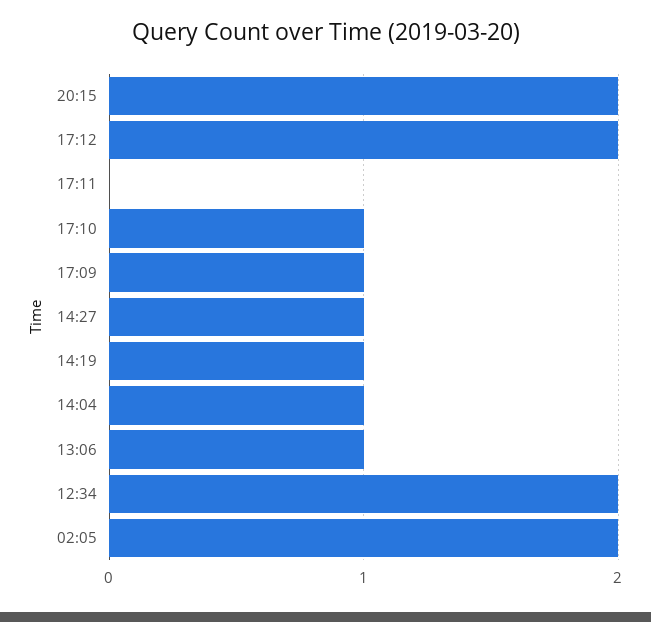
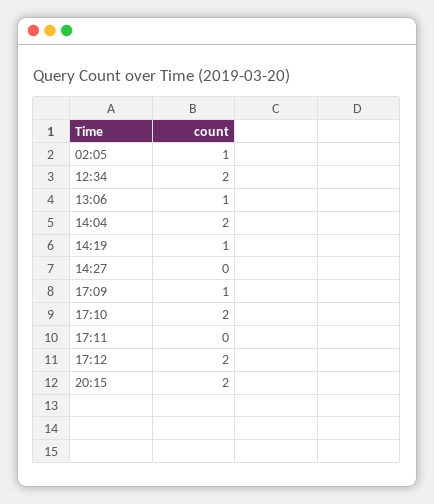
  {
    "20:15": 2,
    "17:12": 2,
    "17:11": 0,
-   "17:10": 1,
+   "17:10": 2,
    "17:09": 1,
-   "14:27": 1,
+   "14:27": 0,
    "14:19": 1,
-   "14:04": 1,
+   "14:04": 2,
    "13:06": 1,
    "12:34": 2,
-   "02:05": 2
+   "02:05": 1
  }

